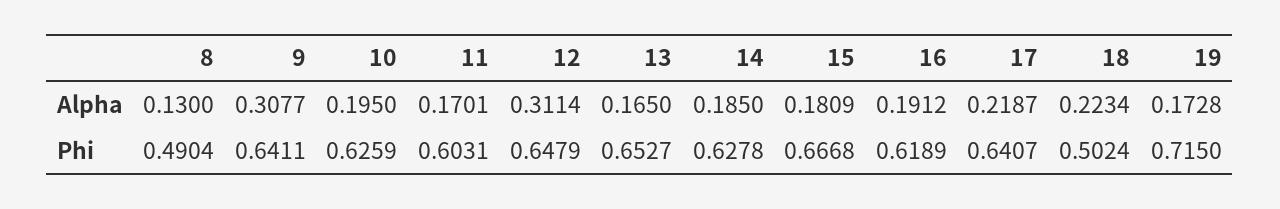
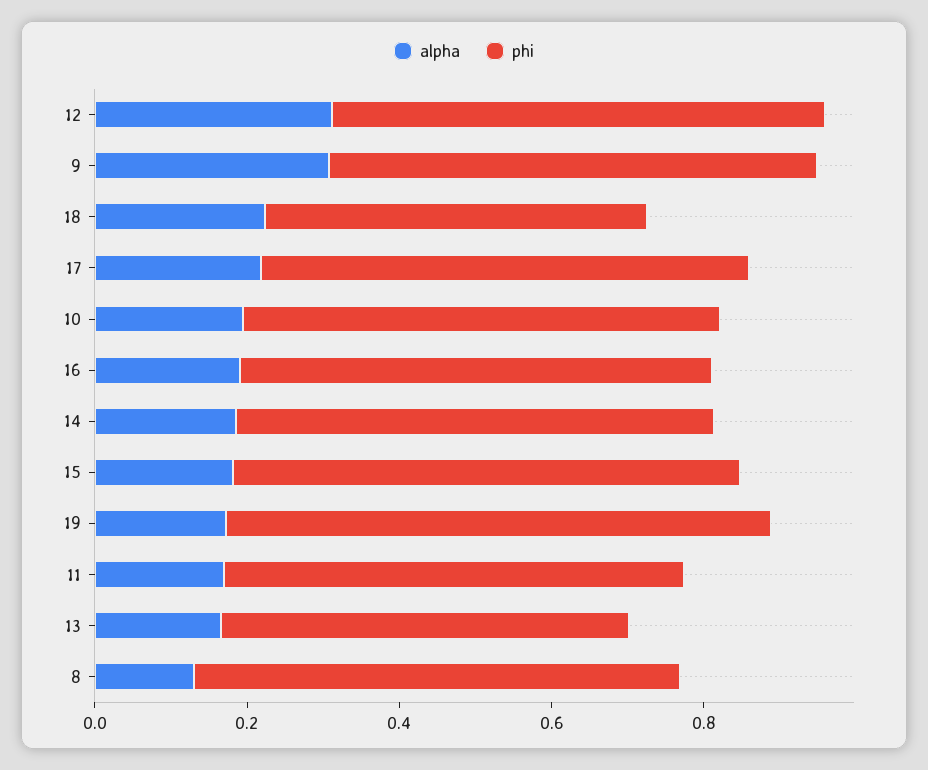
  {
    "Alpha": {
      "8": 0.13,
      "9": 0.3077,
      "10": 0.195,
      "11": 0.1701,
      "12": 0.3114,
      "13": 0.165,
      "14": 0.185,
      "15": 0.1809,
      "16": 0.1912,
      "17": 0.2187,
      "18": 0.2234,
      "19": 0.1728
    },
    "Phi": {
-     "8": 0.4904,
+     "8": 0.65,
      "9": 0.6411,
      "10": 0.6259,
      "11": 0.6031,
      "12": 0.6479,
-     "13": 0.6527,
+     "13": 0.55,
      "14": 0.6278,
      "15": 0.6668,
      "16": 0.6189,
      "17": 0.6407,
      "18": 0.5024,
      "19": 0.715
    }
  }

